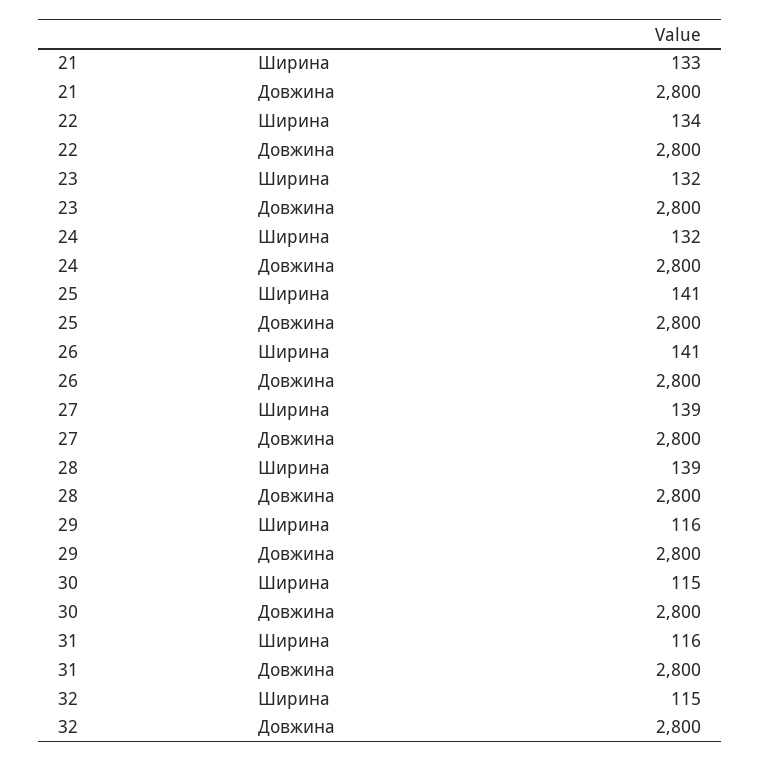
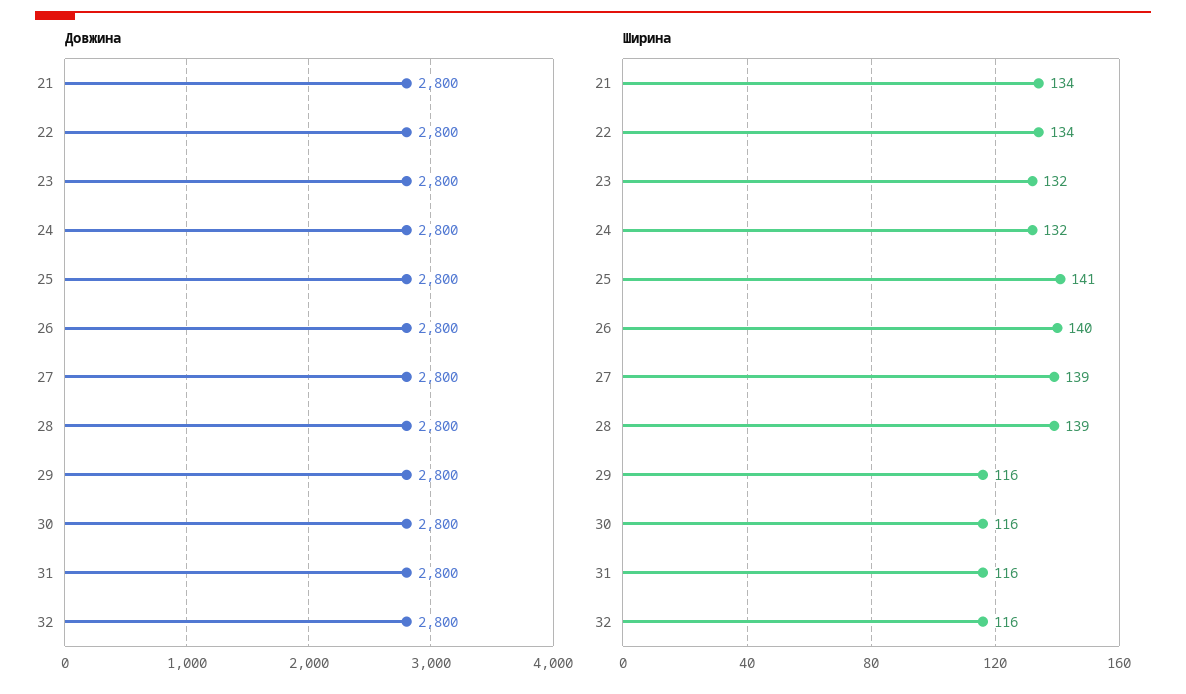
  {
    "Ширина": {
-     "21": 133,
+     "21": 134,
      "22": 134,
      "23": 132,
      "24": 132,
      "25": 141,
-     "26": 141,
+     "26": 140,
      "27": 139,
      "28": 139,
      "29": 116,
-     "30": 115,
+     "30": 116,
      "31": 116,
-     "32": 115
+     "32": 116
    },
    "Довжина": {
      "21": 2800,
      "22": 2800,
      "23": 2800,
      "24": 2800,
      "25": 2800,
      "26": 2800,
      "27": 2800,
      "28": 2800,
      "29": 2800,
      "30": 2800,
      "31": 2800,
      "32": 2800
    }
  }

